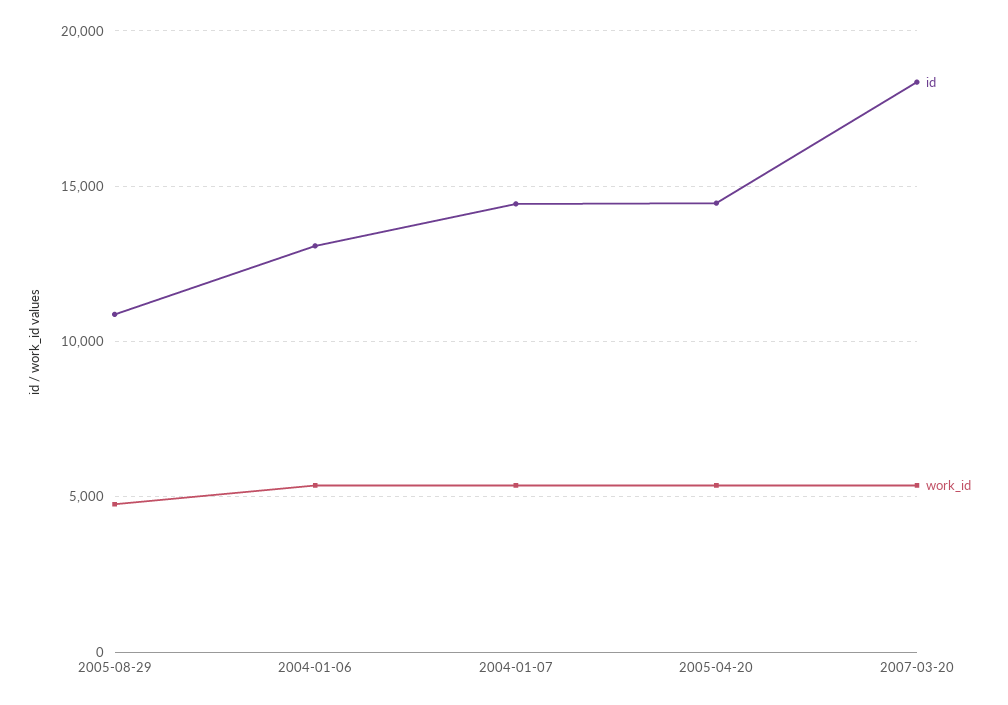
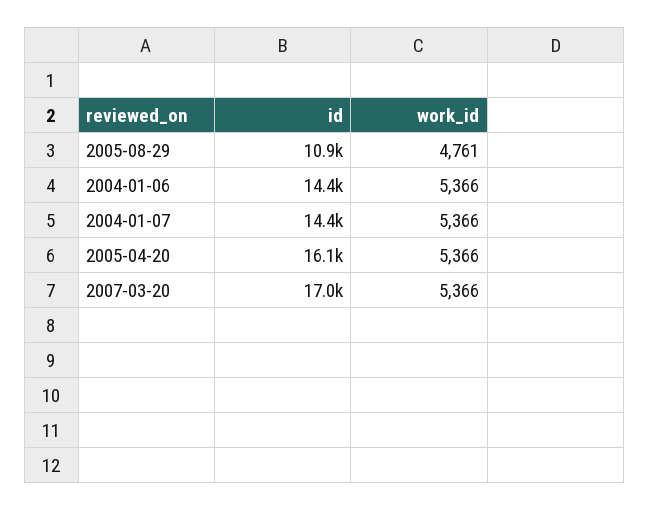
  {
    "id": {
      "2005-08-29": 10900,
-     "2004-01-06": 13000,
+     "2004-01-06": 14400,
      "2004-01-07": 14400,
-     "2005-04-20": 14500,
+     "2005-04-20": 16100,
-     "2007-03-20": 18500
+     "2007-03-20": 17000
    },
    "work_id": {
      "2005-08-29": 4761,
      "2004-01-06": 5366,
      "2004-01-07": 5366,
      "2005-04-20": 5366,
      "2007-03-20": 5366
    }
  }

